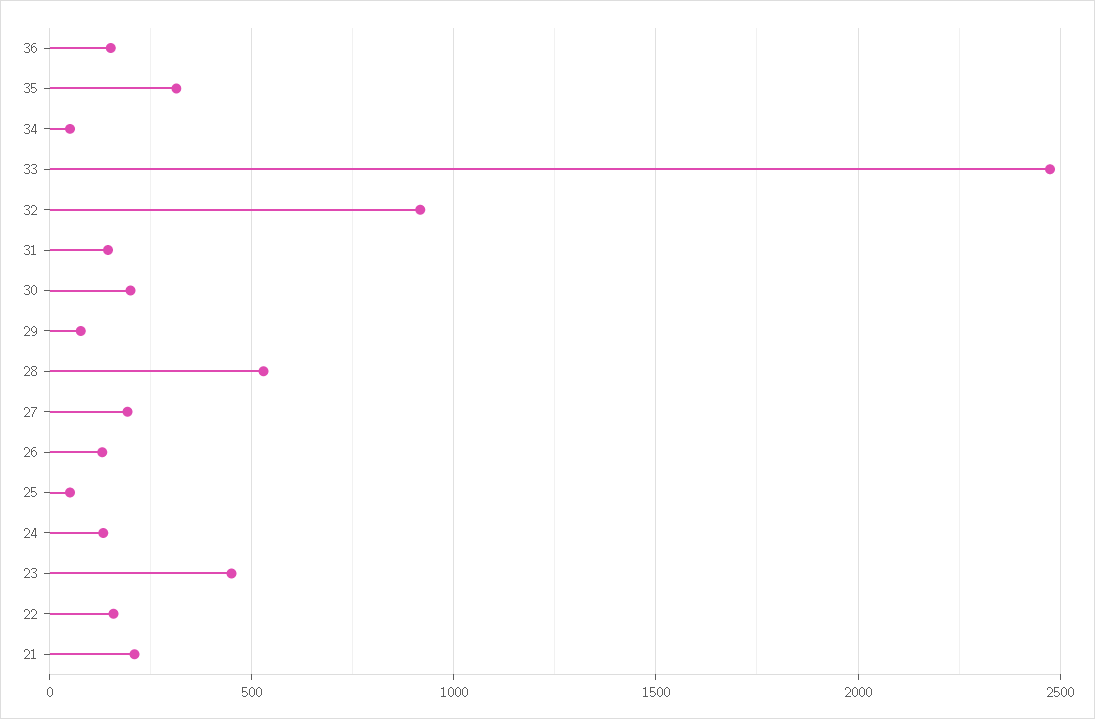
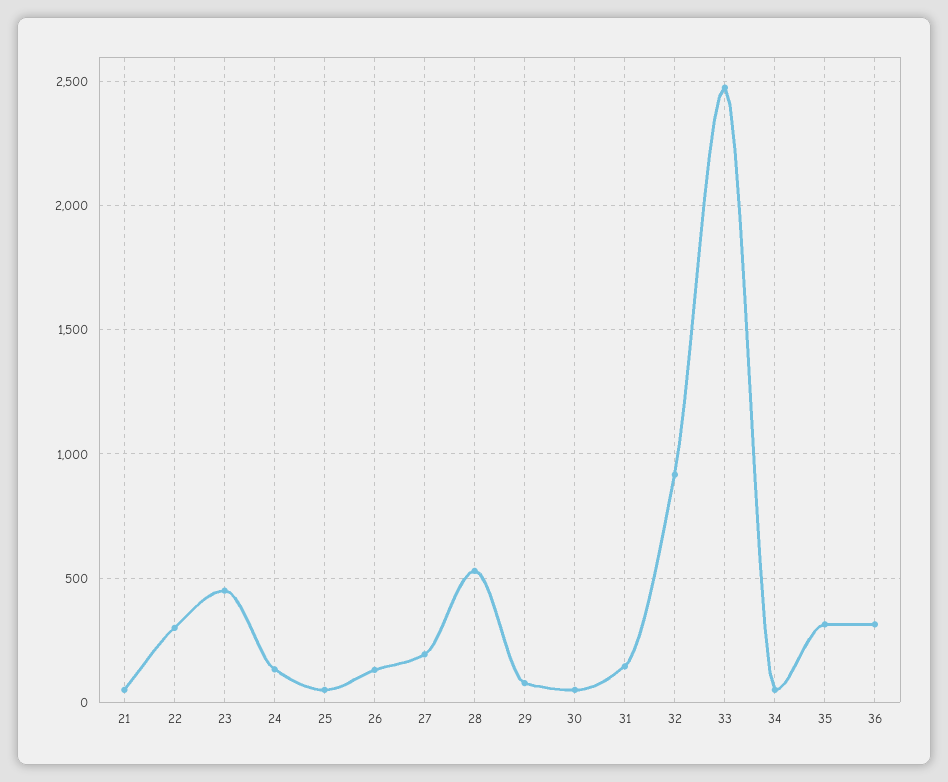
  {
-   "36": 150,
+   "36": 300,
    "35": 300,
    "34": 50,
    "33": 2500,
    "32": 900,
    "31": 150,
-   "30": 200,
+   "30": 50,
    "29": 100,
    "28": 550,
    "27": 200,
    "26": 150,
    "25": 50,
    "24": 150,
    "23": 450,
-   "22": 150,
+   "22": 300,
-   "21": 200
+   "21": 50
  }

